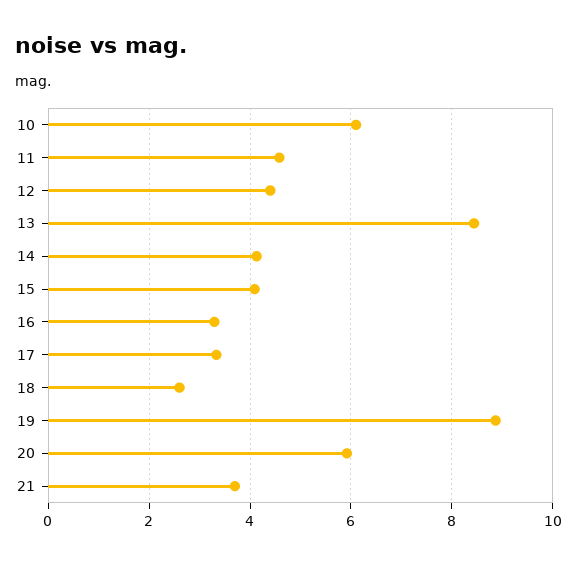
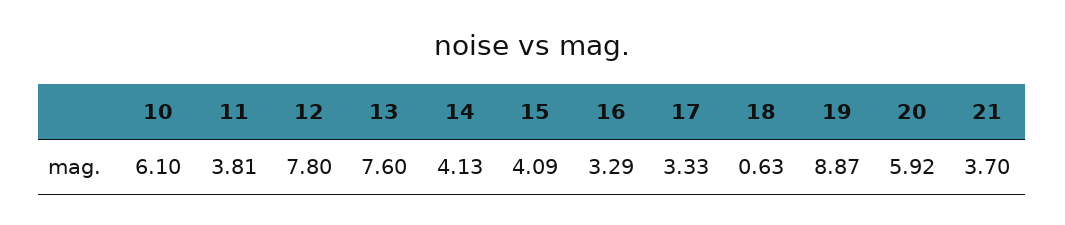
  {
    "10": 6.1,
-   "11": 4.6,
+   "11": 3.81,
-   "12": 4.4,
+   "12": 7.8,
-   "13": 8.4,
+   "13": 7.6,
    "14": 4.13,
    "15": 4.09,
    "16": 3.29,
    "17": 3.33,
-   "18": 2.6,
+   "18": 0.63,
    "19": 8.87,
    "20": 5.92,
    "21": 3.7
  }

